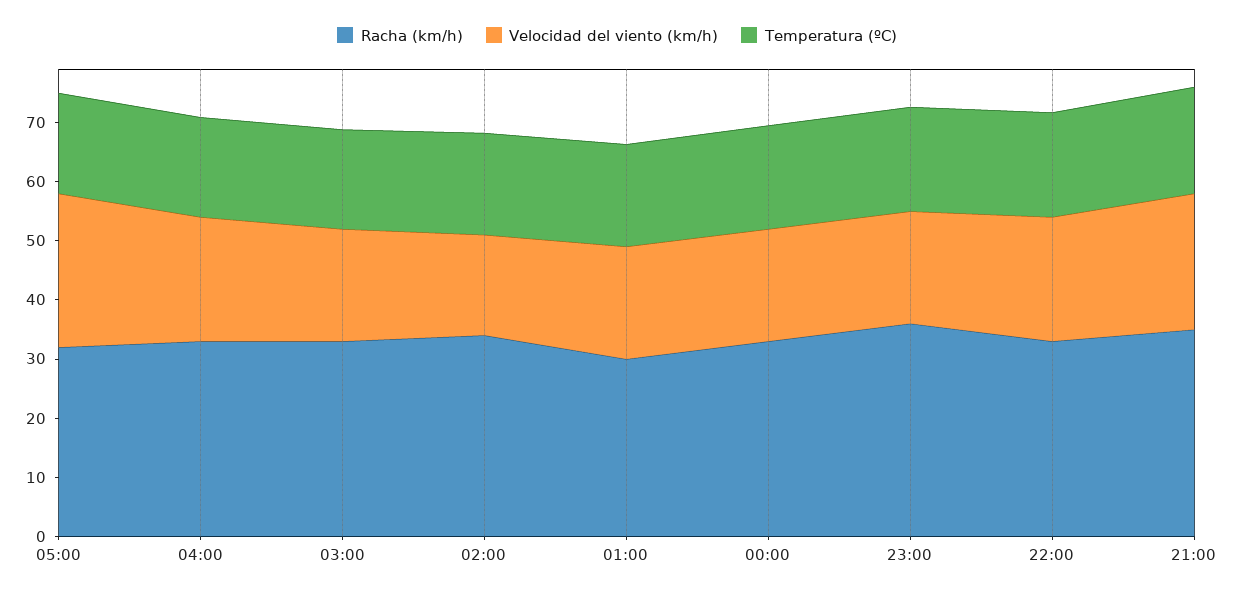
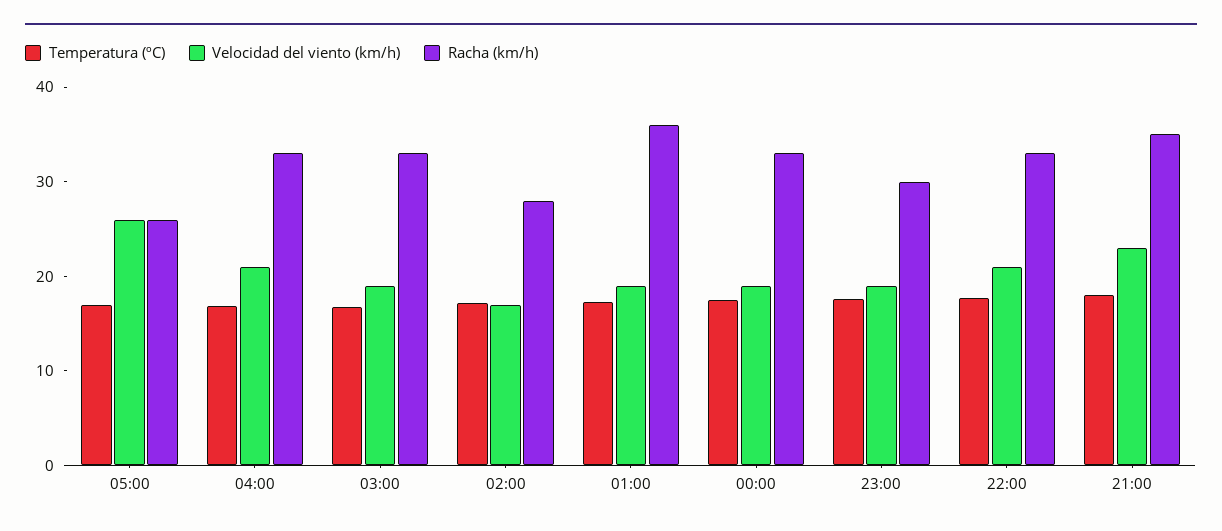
  {
    "Racha (km/h)": {
-     "05:00": 32,
+     "05:00": 26,
      "04:00": 34,
      "03:00": 34,
-     "02:00": 34,
+     "02:00": 28,
-     "01:00": 30,
+     "01:00": 36,
      "00:00": 34,
-     "23:00": 36,
+     "23:00": 30,
      "22:00": 34,
      "21:00": 36
    },
    "Velocidad del viento (km/h)": {
      "05:00": 26,
      "04:00": 22,
      "03:00": 20,
      "02:00": 18,
      "01:00": 20,
      "00:00": 20,
      "23:00": 20,
      "22:00": 22,
      "21:00": 24
    },
    "Temperatura (ºC)": {
      "05:00": 18,
      "04:00": 16,
      "03:00": 16,
      "02:00": 18,
      "01:00": 18,
      "00:00": 18,
      "23:00": 18,
      "22:00": 18,
      "21:00": 18
    }
  }

